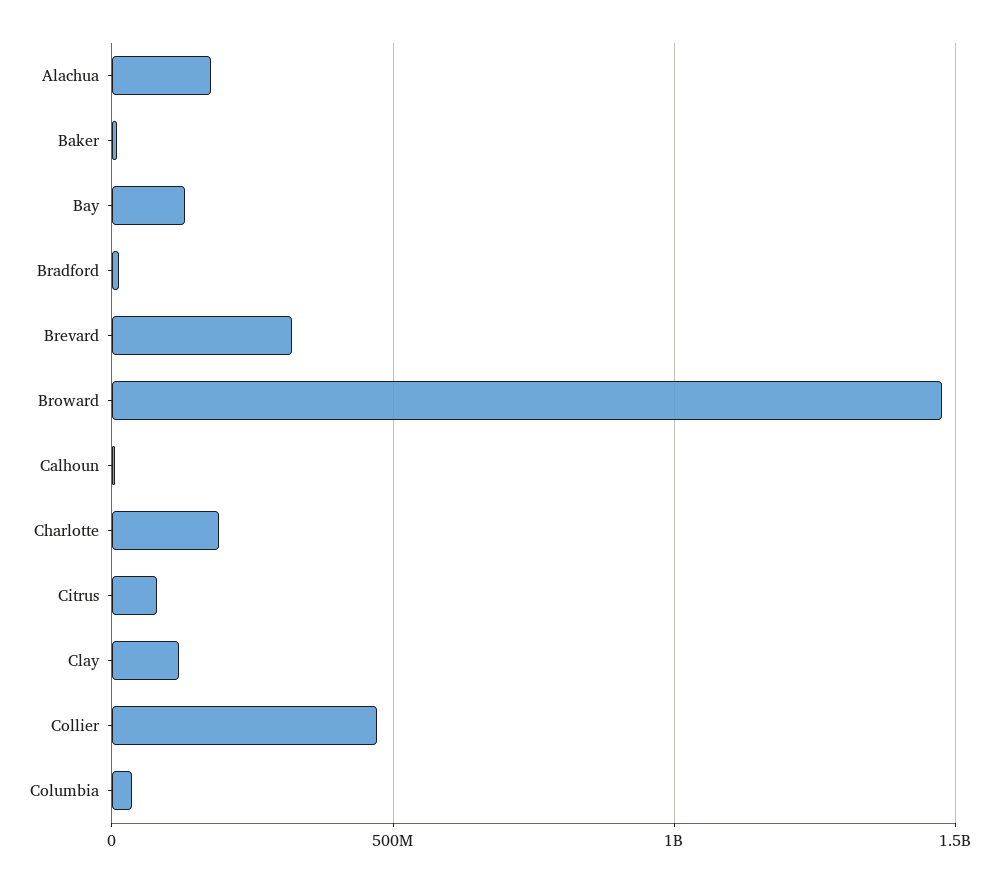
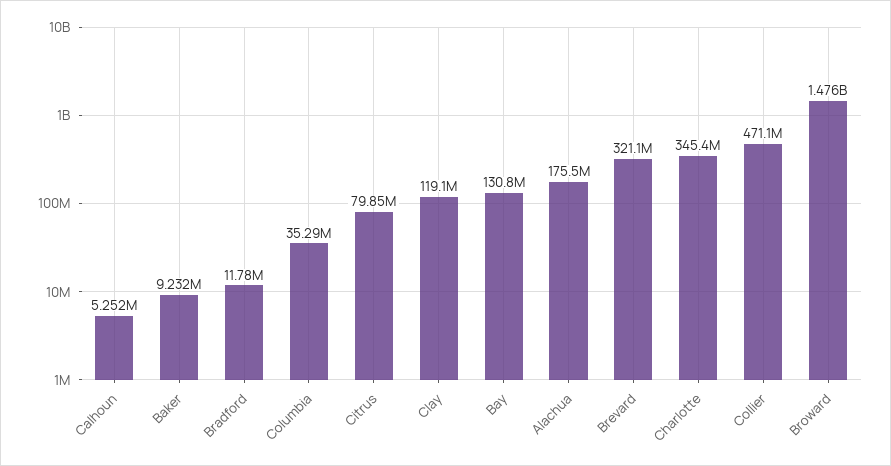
  {
    "Alachua": 175500000,
    "Baker": 9232000,
    "Bay": 130800000,
    "Bradford": 11780000,
    "Brevard": 321100000,
    "Broward": 1476000000,
    "Calhoun": 5252000,
-   "Charlotte": 200000000,
+   "Charlotte": 345400000,
    "Citrus": 79850000,
    "Clay": 119100000,
    "Collier": 471100000,
    "Columbia": 35290000
  }

